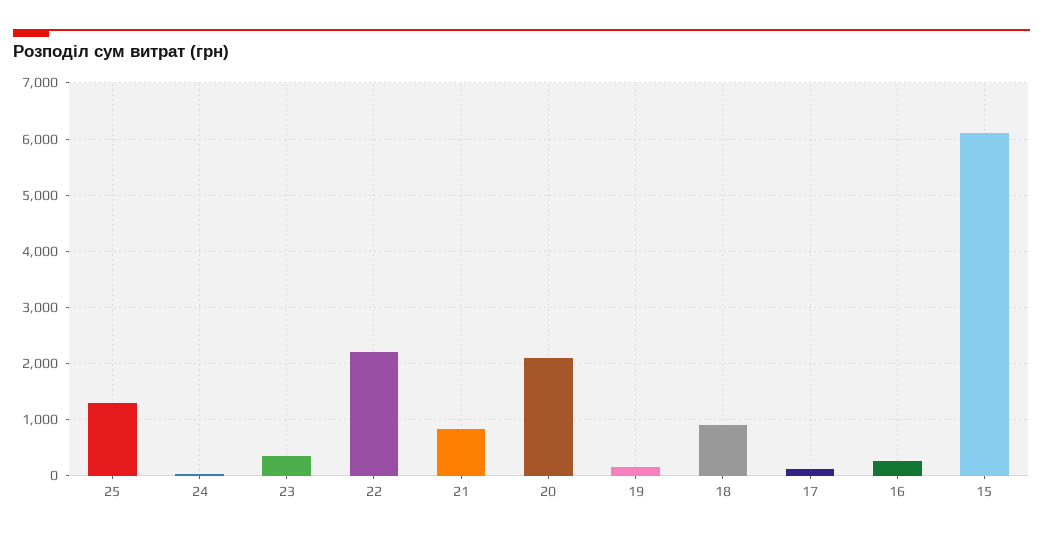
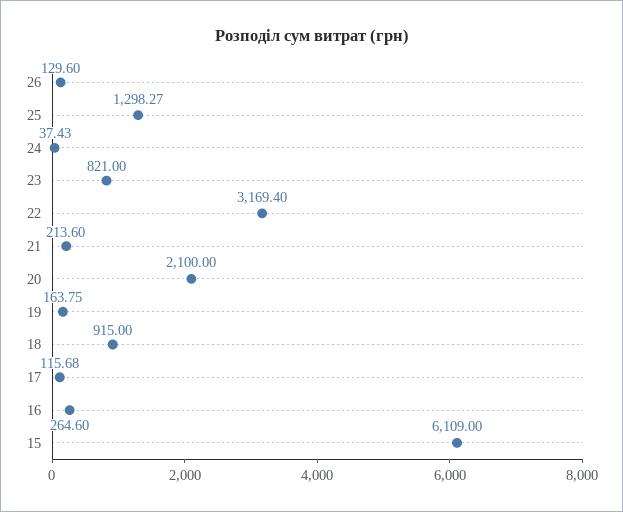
  {
    "25": 1298.27,
    "24": 37.43,
-   "23": 400,
+   "23": 821,
-   "22": 2200,
+   "22": 3169.4,
-   "21": 800,
+   "21": 213.6,
    "20": 2100,
    "19": 163.75,
    "18": 915,
    "17": 115.68,
    "16": 264.6,
-   "15": 6109
+   "15": 6109,
+   "26": 129.6
  }

